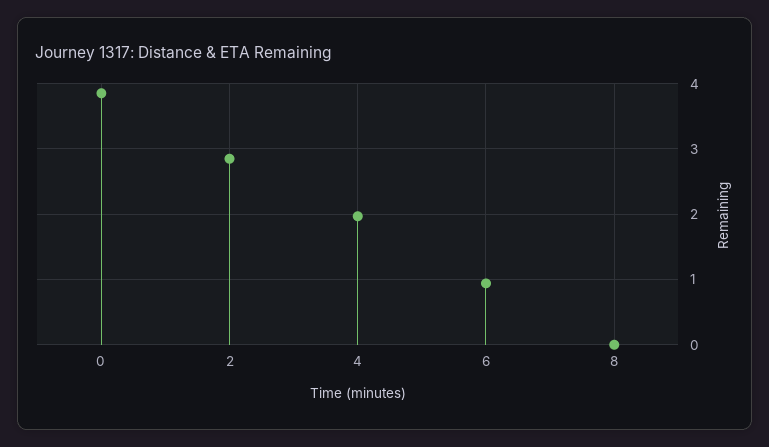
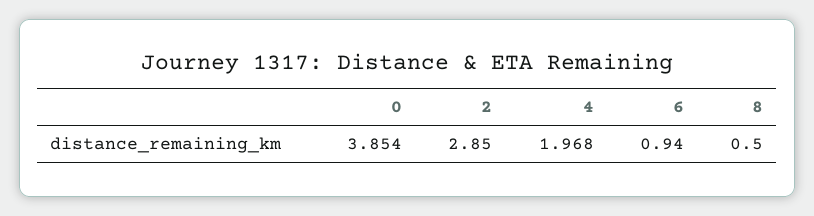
  {
    "0": 3.854,
    "2": 2.85,
    "4": 1.968,
    "6": 0.94,
-   "8": 0
+   "8": 0.5
  }

